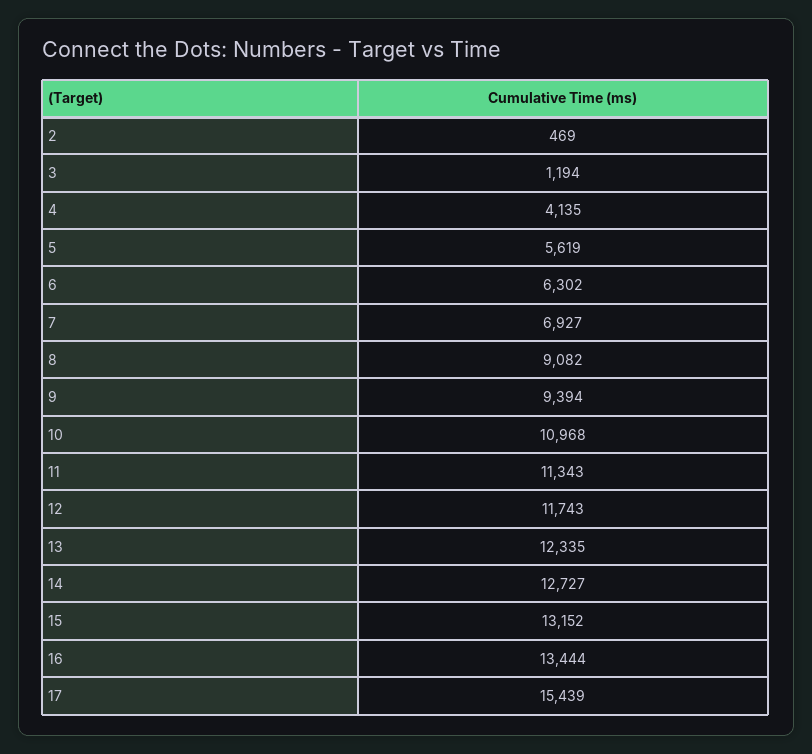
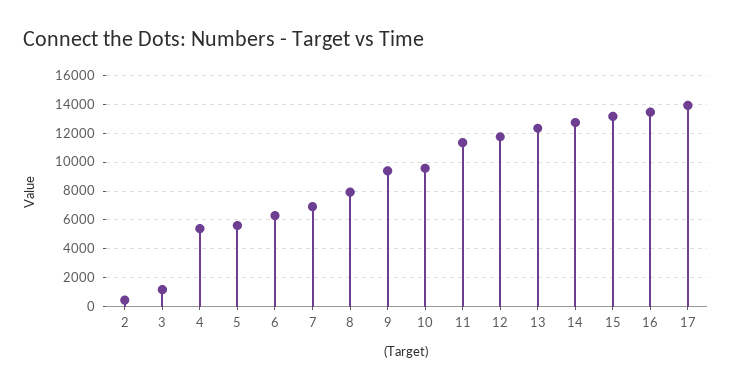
  {
    "2": 469,
    "3": 1194,
-   "4": 4135,
+   "4": 5500,
    "5": 5619,
    "6": 6302,
    "7": 6927,
-   "8": 9082,
+   "8": 8000,
    "9": 9394,
-   "10": 10968,
+   "10": 9500,
    "11": 11343,
    "12": 11743,
    "13": 12335,
    "14": 12727,
    "15": 13152,
    "16": 13444,
-   "17": 15439
+   "17": 14000
  }

